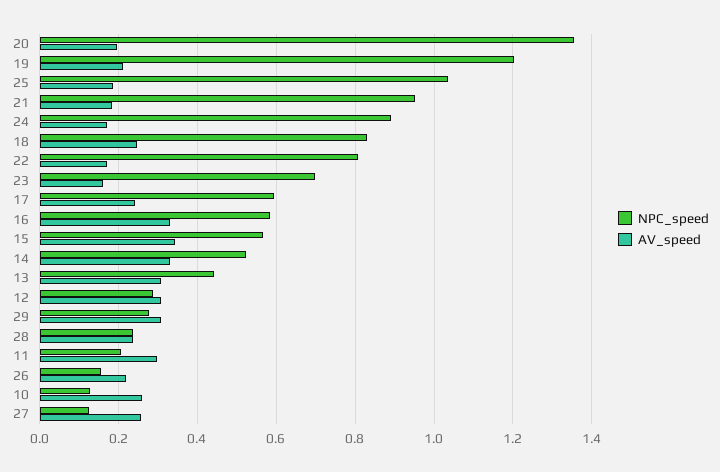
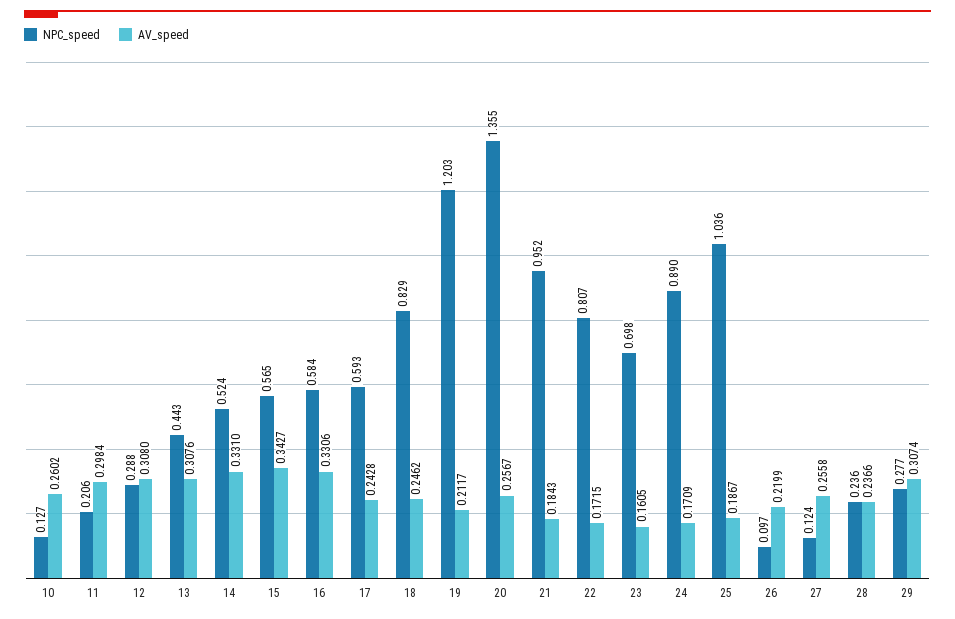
  {
    "NPC_speed": {
      "20": 1.355,
      "19": 1.203,
      "25": 1.036,
      "21": 0.952,
      "24": 0.89,
      "18": 0.829,
      "22": 0.807,
      "23": 0.698,
      "17": 0.593,
      "16": 0.584,
      "15": 0.565,
      "14": 0.524,
      "13": 0.443,
      "12": 0.288,
      "29": 0.277,
      "28": 0.236,
      "11": 0.206,
-     "26": 0.16,
+     "26": 0.097,
      "10": 0.127,
      "27": 0.124
    },
    "AV_speed": {
-     "20": 0.2,
+     "20": 0.2567,
      "19": 0.2117,
      "25": 0.1867,
      "21": 0.1843,
      "24": 0.1709,
      "18": 0.2462,
      "22": 0.1715,
      "23": 0.1605,
      "17": 0.2428,
      "16": 0.3306,
      "15": 0.3427,
      "14": 0.331,
      "13": 0.3076,
      "12": 0.308,
      "29": 0.3074,
      "28": 0.2366,
      "11": 0.2984,
      "26": 0.2199,
      "10": 0.2602,
      "27": 0.2558
    }
  }

